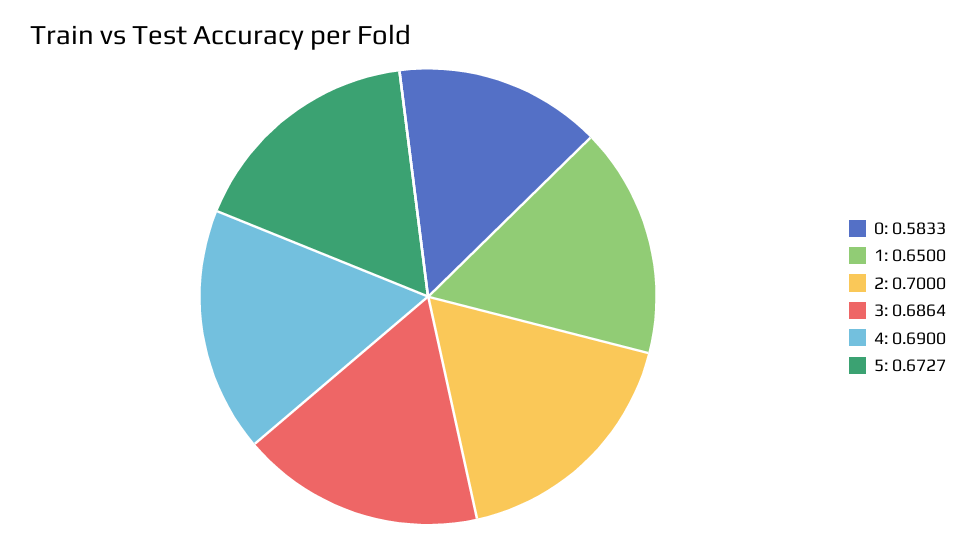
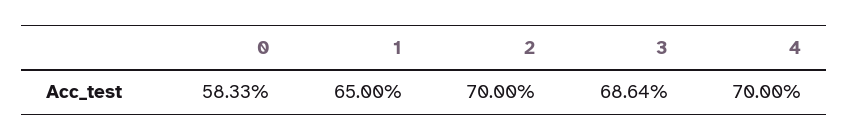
  {
    "0": 0.5833,
    "1": 0.65,
    "2": 0.7,
    "3": 0.6864,
-   "4": 0.69,
+   "4": 0.7
-   "5": 0.6727
  }

